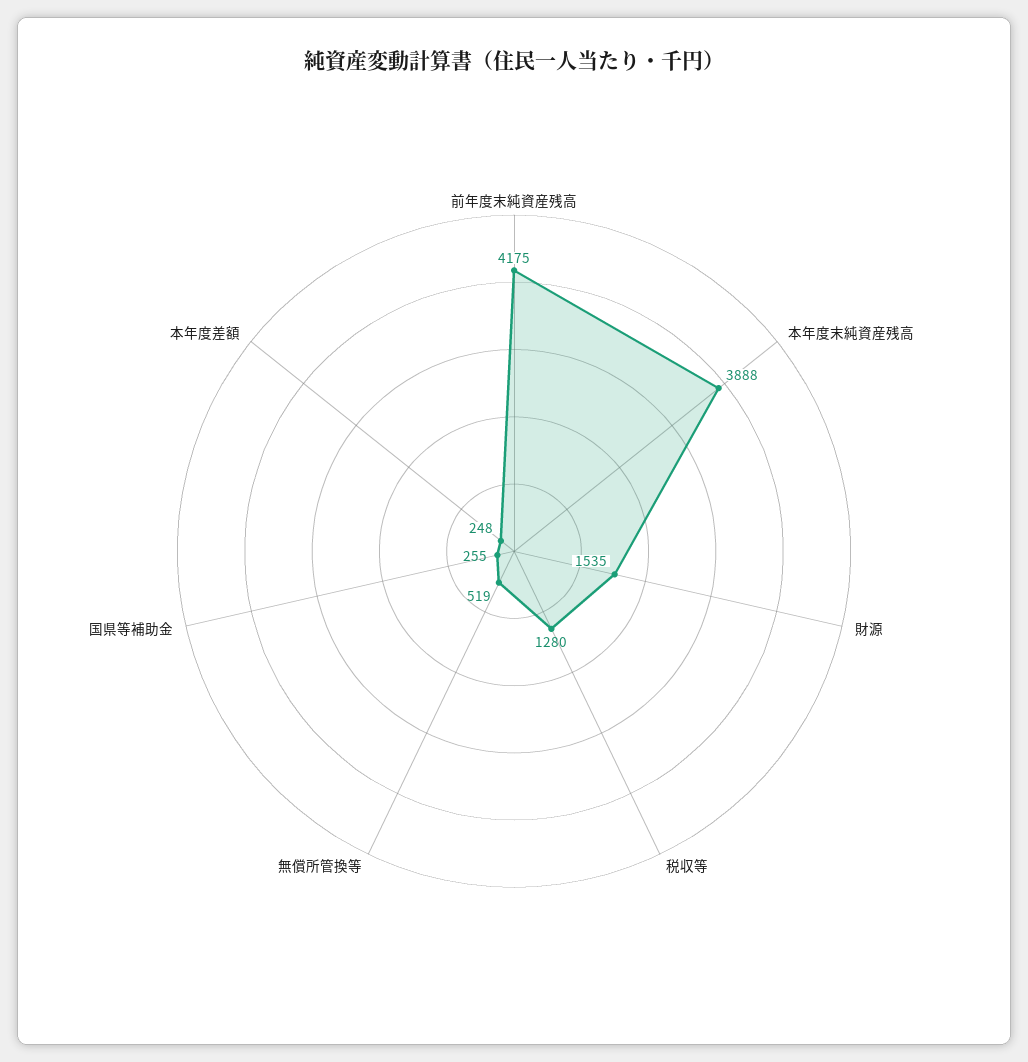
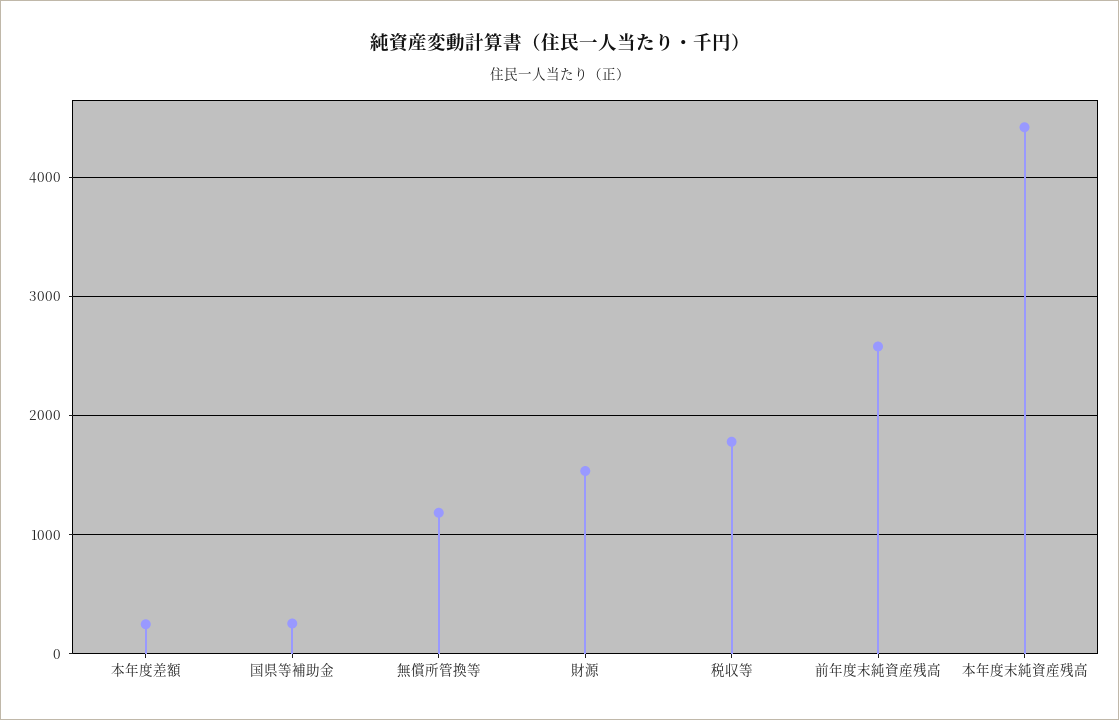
  {
-   "前年度末純資産残高": 4175,
+   "前年度末純資産残高": 2600,
-   "本年度末純資産残高": 3888,
+   "本年度末純資産残高": 4400,
    "財源": 1535,
-   "税収等": 1280,
+   "税収等": 1800,
-   "無償所管換等": 519,
+   "無償所管換等": 1200,
    "国県等補助金": 255,
    "本年度差額": 248
  }

